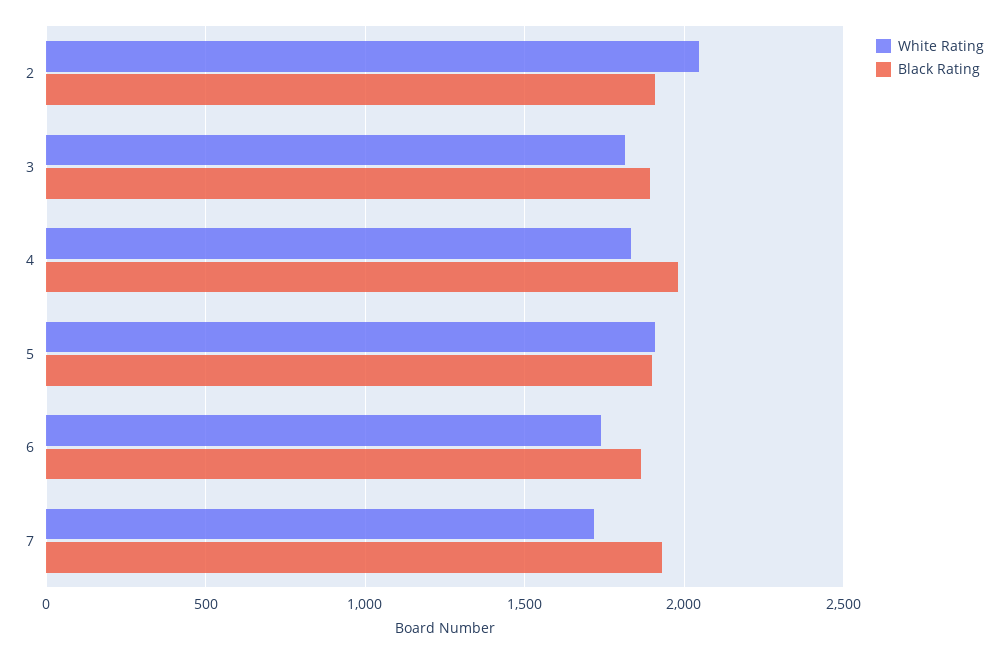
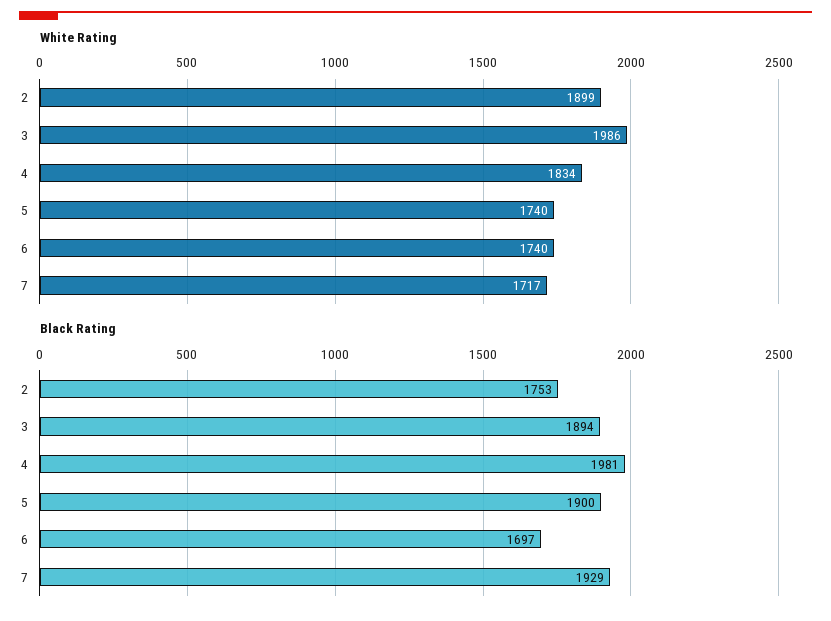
  {
    "White Rating": {
-     "2": 2050,
+     "2": 1899,
-     "3": 1800,
+     "3": 1986,
      "4": 1834,
-     "5": 1900,
+     "5": 1740,
      "6": 1740,
      "7": 1717
    },
    "Black Rating": {
-     "2": 1900,
+     "2": 1753,
      "3": 1894,
      "4": 1981,
      "5": 1900,
-     "6": 1850,
+     "6": 1697,
      "7": 1929
    }
  }

